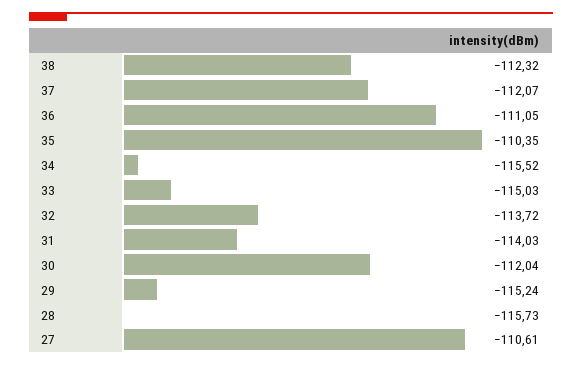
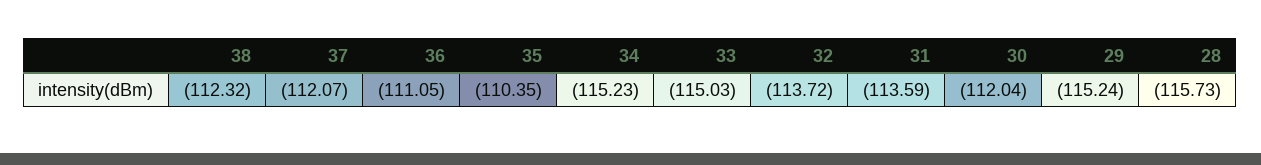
  {
    "38": -112.32,
    "37": -112.07,
    "36": -111.05,
    "35": -110.35,
-   "34": -115.52,
+   "34": -115.23,
    "33": -115.03,
    "32": -113.72,
-   "31": -114.03,
+   "31": -113.59,
    "30": -112.04,
    "29": -115.24,
-   "28": -115.73,
+   "28": -115.73
-   "27": -110.61
  }

